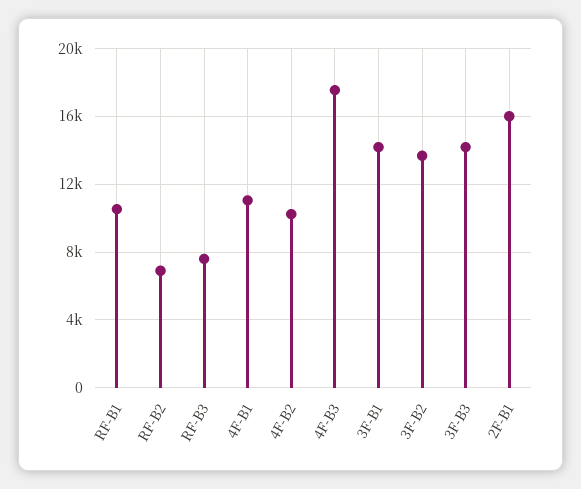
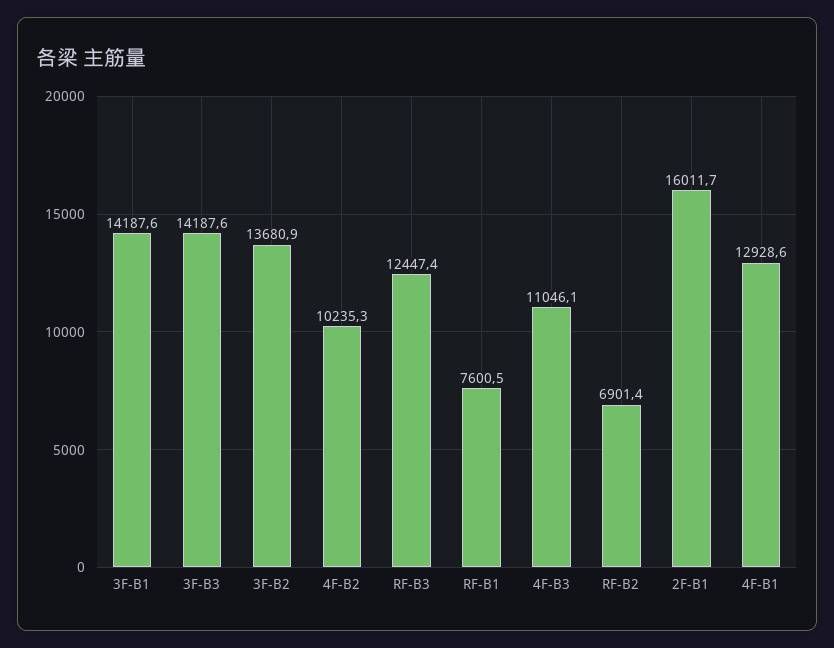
  {
-   "RF-B1": 10500,
+   "RF-B1": 7600.5,
    "RF-B2": 6901.4,
-   "RF-B3": 7500,
+   "RF-B3": 12447.4,
-   "4F-B1": 11000,
+   "4F-B1": 12928.6,
    "4F-B2": 10235.3,
-   "4F-B3": 17500,
+   "4F-B3": 11046.1,
    "3F-B1": 14187.6,
    "3F-B2": 13680.9,
    "3F-B3": 14187.6,
    "2F-B1": 16011.7
  }

